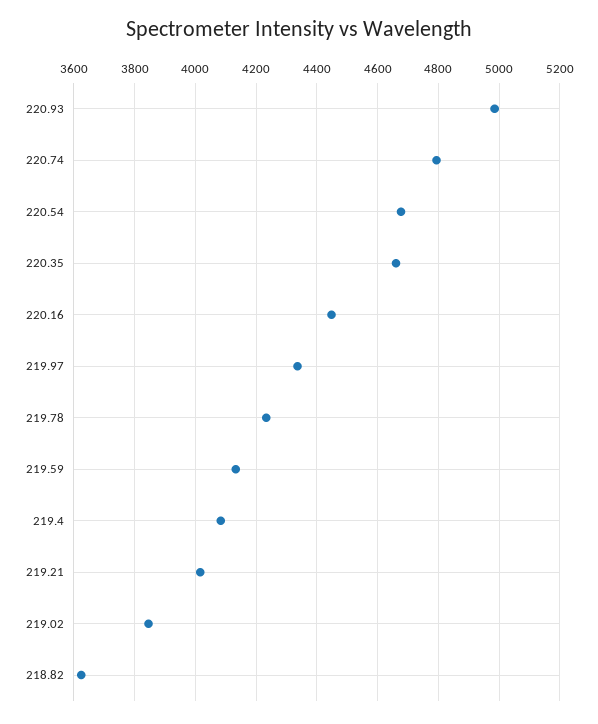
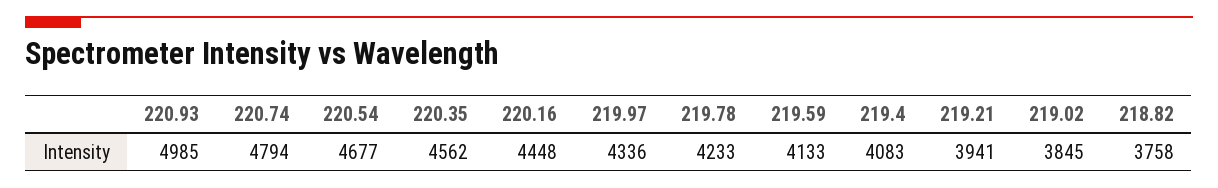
  {
    "220.93": 4985,
    "220.74": 4794,
    "220.54": 4677,
-   "220.35": 4660,
+   "220.35": 4562,
    "220.16": 4448,
    "219.97": 4336,
    "219.78": 4233,
    "219.59": 4133,
    "219.4": 4083,
-   "219.21": 4020,
+   "219.21": 3941,
    "219.02": 3845,
-   "218.82": 3620
+   "218.82": 3758
  }

